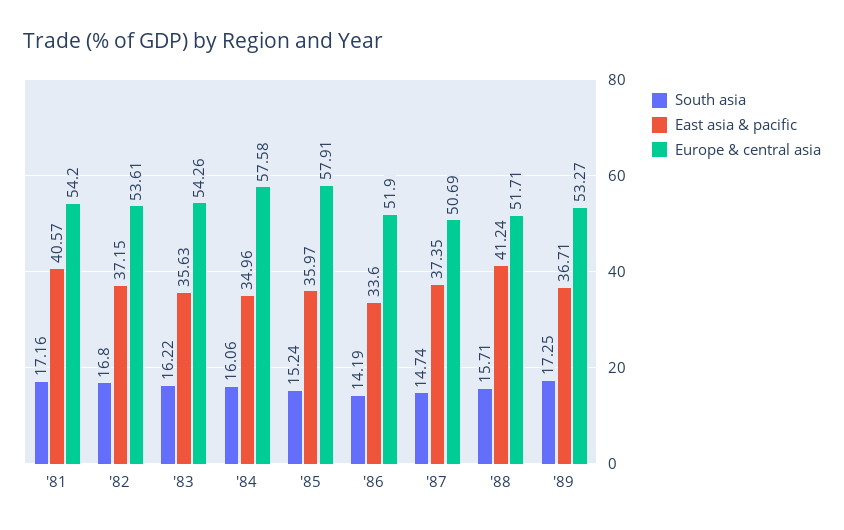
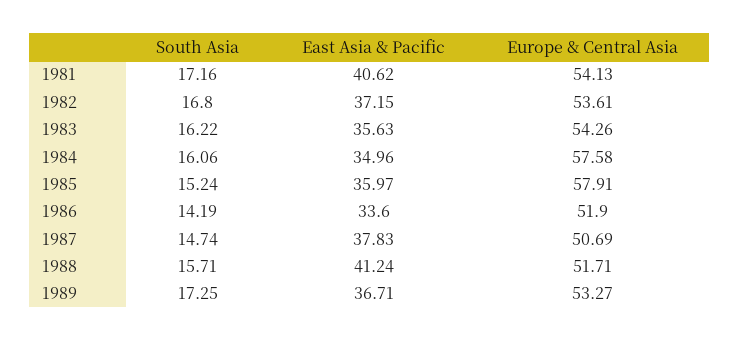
  {
    "South asia": {
      "'81": 17.16,
      "'82": 16.8,
      "'83": 16.22,
      "'84": 16.06,
      "'85": 15.24,
      "'86": 14.19,
      "'87": 14.74,
      "'88": 15.71,
      "'89": 17.25
    },
    "East asia & pacific": {
-     "'81": 40.57,
+     "'81": 40.62,
      "'82": 37.15,
      "'83": 35.63,
      "'84": 34.96,
      "'85": 35.97,
      "'86": 33.6,
-     "'87": 37.35,
+     "'87": 37.83,
      "'88": 41.24,
      "'89": 36.71
    },
    "Europe & central asia": {
-     "'81": 54.2,
+     "'81": 54.13,
      "'82": 53.61,
      "'83": 54.26,
      "'84": 57.58,
      "'85": 57.91,
      "'86": 51.9,
      "'87": 50.69,
      "'88": 51.71,
      "'89": 53.27
    }
  }

